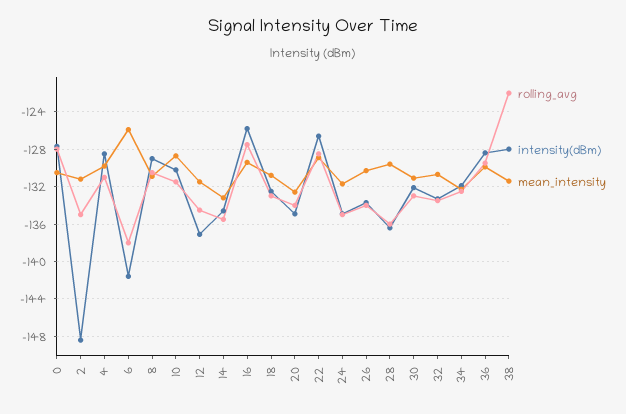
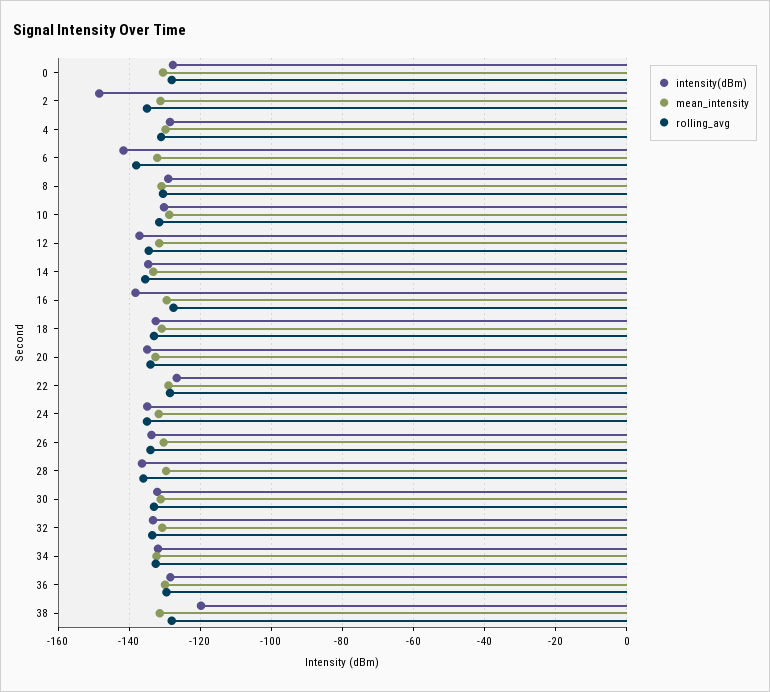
  {
    "rolling_avg": {
      "0": -128,
      "2": -135,
      "4": -131,
      "6": -138,
      "8": -131,
      "10": -132,
      "12": -135,
      "14": -136,
      "16": -128,
      "18": -133,
      "20": -134,
      "22": -129,
      "24": -135,
      "26": -134,
      "28": -136,
      "30": -133,
      "32": -134,
      "34": -133,
      "36": -130,
-     "38": -122
+     "38": -128
    },
    "intensity(dBm)": {
      "0": -128,
      "2": -148,
      "4": -129,
      "6": -142,
      "8": -129,
      "10": -130,
      "12": -137,
      "14": -135,
-     "16": -126,
+     "16": -138,
      "18": -133,
      "20": -135,
      "22": -127,
      "24": -135,
      "26": -134,
      "28": -136,
      "30": -132,
      "32": -133,
      "34": -132,
      "36": -128,
-     "38": -128
+     "38": -120
    },
    "mean_intensity": {
      "0": -131,
      "2": -131,
      "4": -130,
-     "6": -126,
+     "6": -132,
      "8": -131,
      "10": -129,
      "12": -132,
      "14": -133,
      "16": -129,
      "18": -131,
      "20": -133,
      "22": -129,
      "24": -132,
      "26": -130,
      "28": -130,
      "30": -131,
      "32": -131,
      "34": -132,
      "36": -130,
      "38": -131
    }
  }

